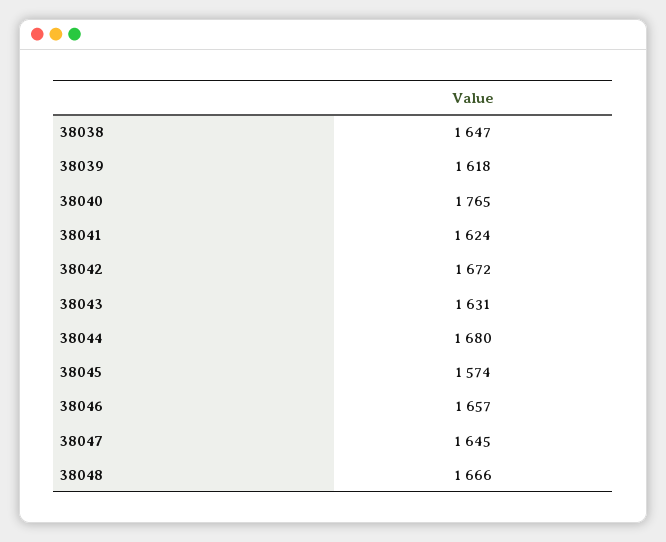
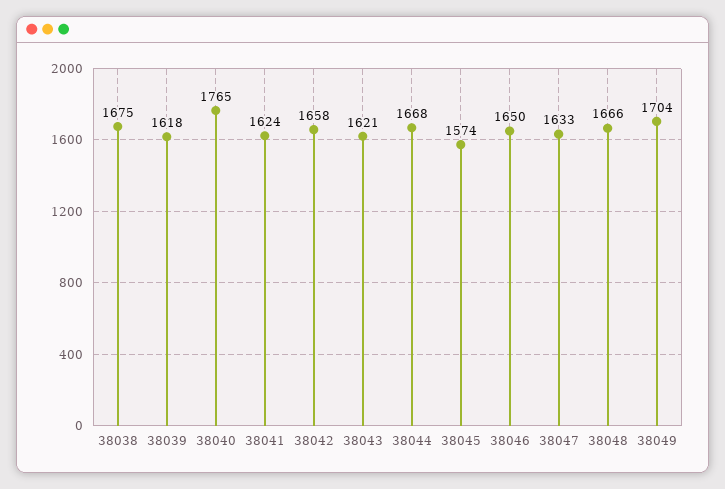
  {
-   "38038": 1647,
+   "38038": 1675,
    "38039": 1618,
    "38040": 1765,
    "38041": 1624,
-   "38042": 1672,
+   "38042": 1658,
-   "38043": 1631,
+   "38043": 1621,
-   "38044": 1680,
+   "38044": 1668,
    "38045": 1574,
-   "38046": 1657,
+   "38046": 1650,
-   "38047": 1645,
+   "38047": 1633,
-   "38048": 1666
+   "38048": 1666,
+   "38049": 1704
  }

